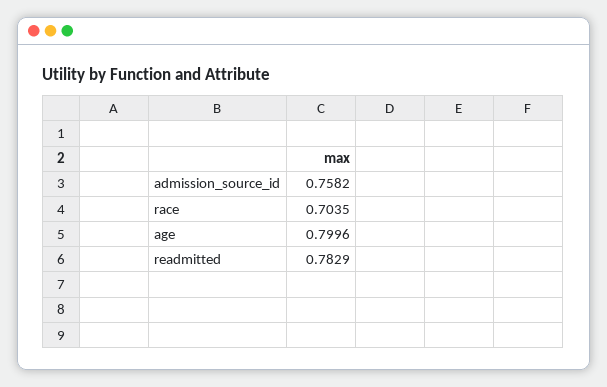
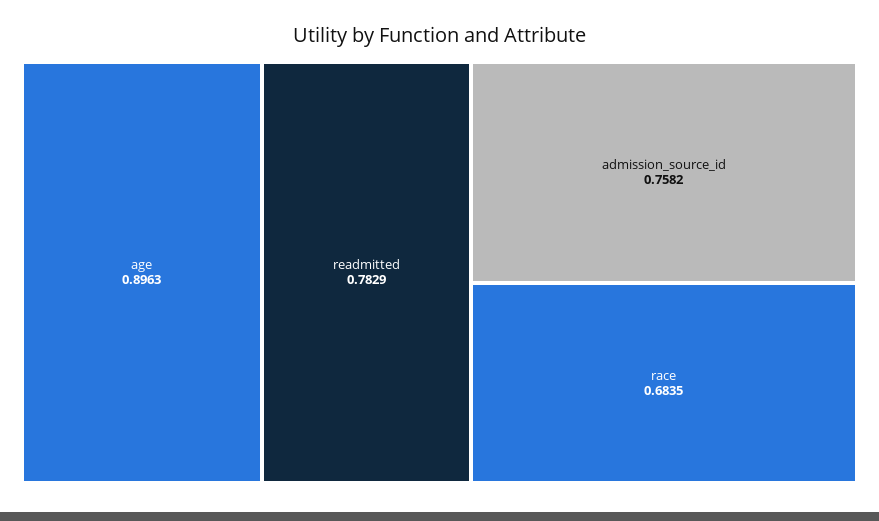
  {
    "admission_source_id": 0.7582,
-   "race": 0.7035,
+   "race": 0.6835,
-   "age": 0.7996,
+   "age": 0.8963,
    "readmitted": 0.7829
  }

